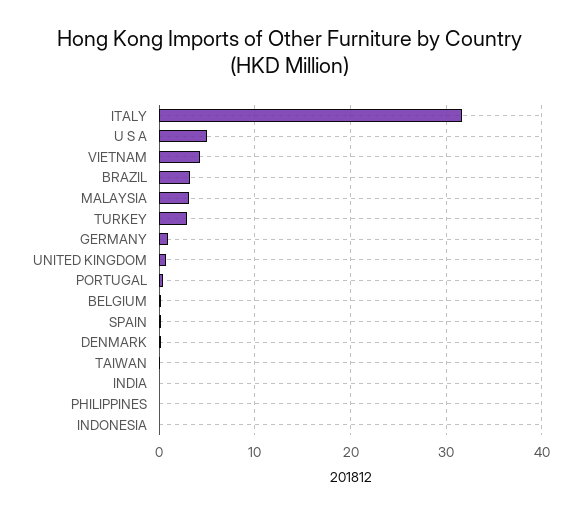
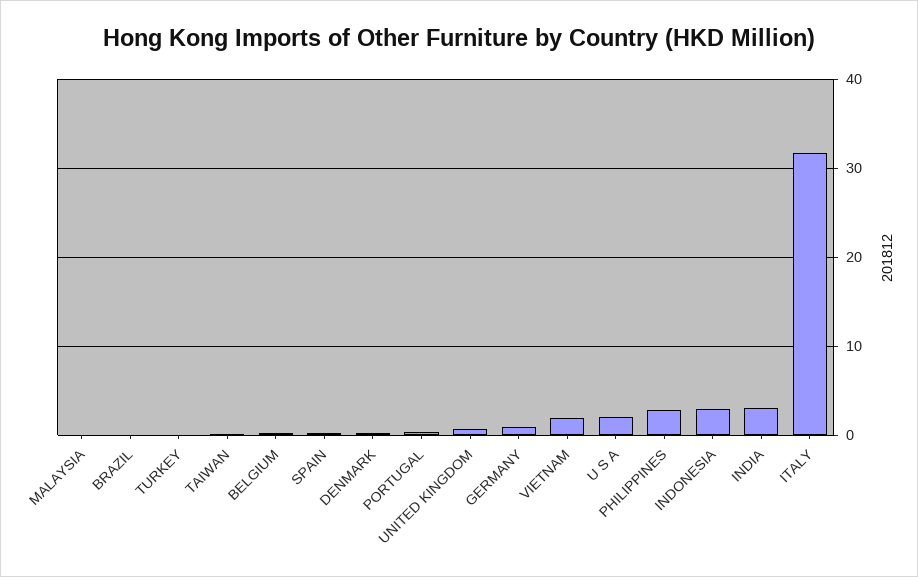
  {
    "ITALY": 32,
-   "U S A": 5,
+   "U S A": 2,
-   "VIETNAM": 4,
+   "VIETNAM": 2,
-   "BRAZIL": 3,
+   "BRAZIL": 0,
-   "MALAYSIA": 3,
+   "MALAYSIA": 0,
-   "TURKEY": 3,
+   "TURKEY": 0,
    "GERMANY": 1,
    "UNITED KINGDOM": 1,
    "PORTUGAL": 0,
    "BELGIUM": 0,
    "SPAIN": 0,
    "DENMARK": 0,
    "TAIWAN": 0,
-   "INDIA": 0,
+   "INDIA": 3,
-   "PHILIPPINES": 0,
+   "PHILIPPINES": 3,
-   "INDONESIA": 0
+   "INDONESIA": 3
  }

